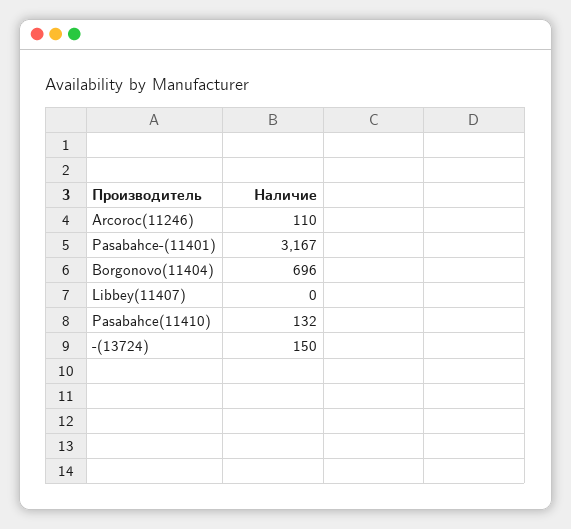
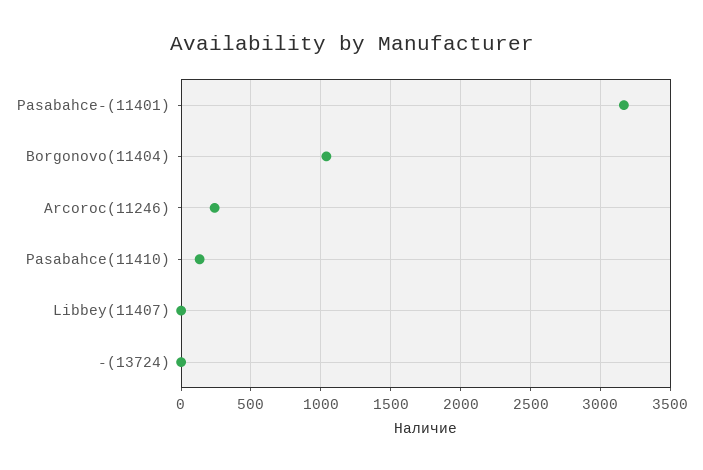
  {
-   "Arcoroc(11246)": 110,
+   "Arcoroc(11246)": 250,
    "Pasabahce-(11401)": 3167,
-   "Borgonovo(11404)": 696,
+   "Borgonovo(11404)": 1050,
    "Libbey(11407)": 0,
    "Pasabahce(11410)": 132,
-   "-(13724)": 150
+   "-(13724)": 0
  }

